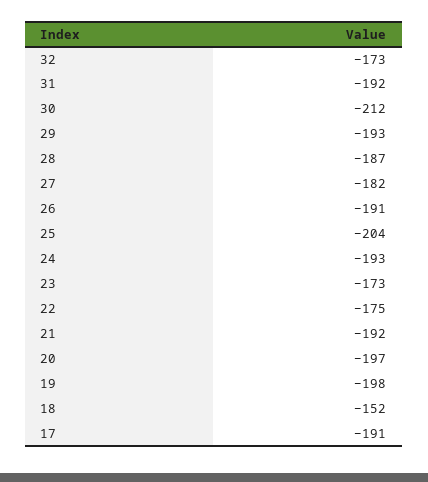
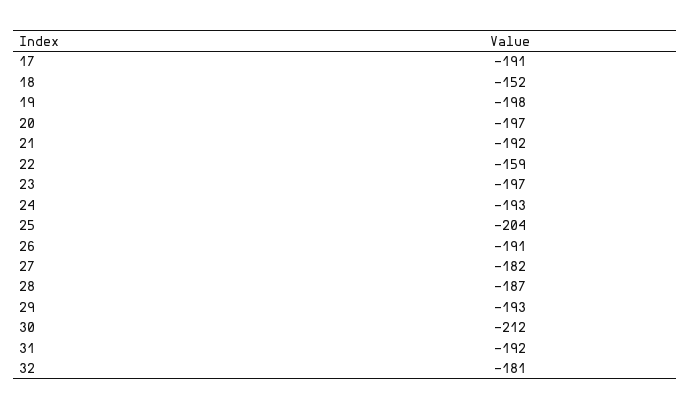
  {
-   "32": -173,
+   "32": -181,
    "31": -192,
    "30": -212,
    "29": -193,
    "28": -187,
    "27": -182,
    "26": -191,
    "25": -204,
    "24": -193,
-   "23": -173,
+   "23": -197,
-   "22": -175,
+   "22": -159,
    "21": -192,
    "20": -197,
    "19": -198,
    "18": -152,
    "17": -191
  }

